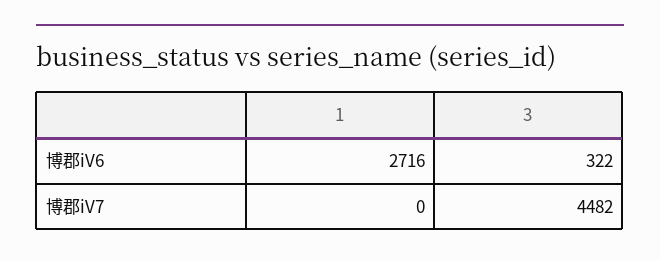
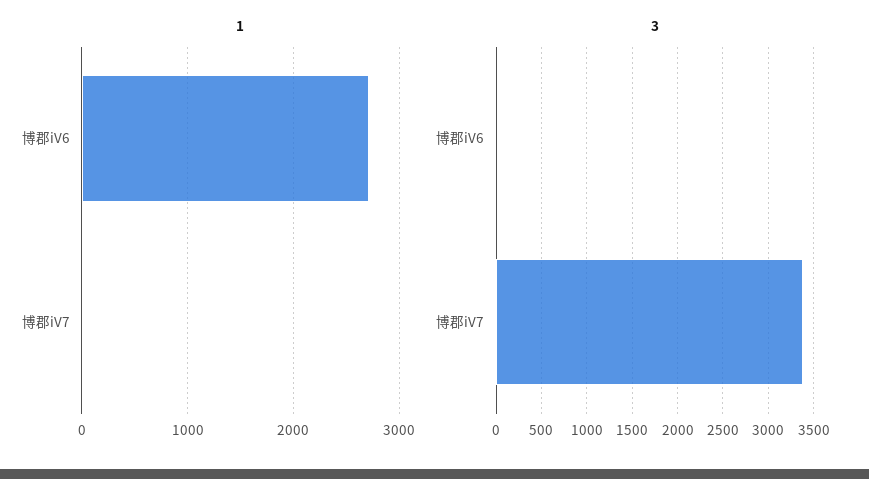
  {
    "1": {
      "博郡iV6": 2716,
      "博郡iV7": 0
    },
    "3": {
-     "博郡iV6": 322,
+     "博郡iV6": 0,
-     "博郡iV7": 4482
+     "博郡iV7": 3400
    }
  }

